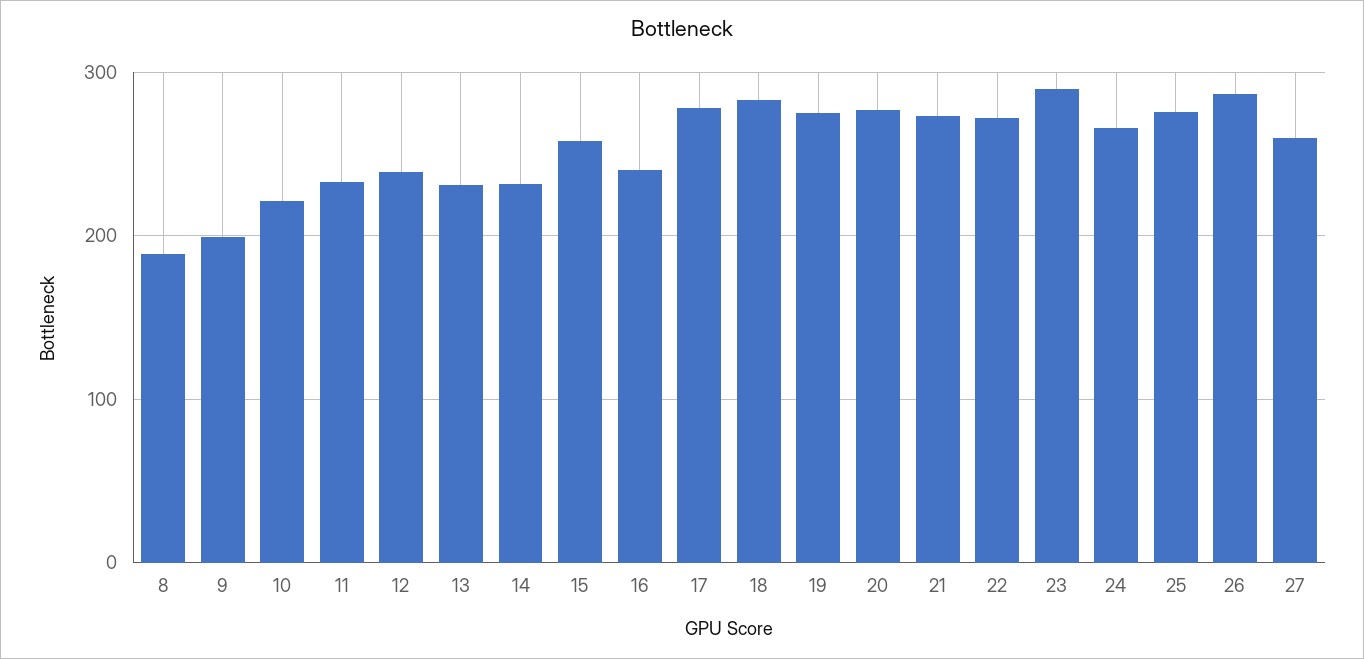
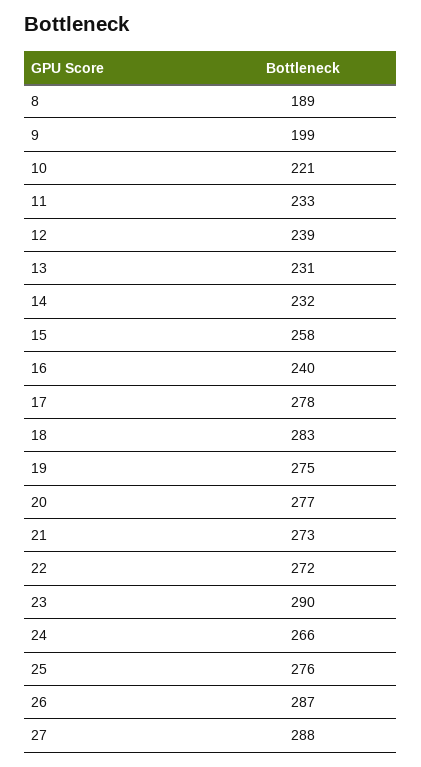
  {
    "8": 189,
    "9": 199,
    "10": 221,
    "11": 233,
    "12": 239,
    "13": 231,
    "14": 232,
    "15": 258,
    "16": 240,
    "17": 278,
    "18": 283,
    "19": 275,
    "20": 277,
    "21": 273,
    "22": 272,
    "23": 290,
    "24": 266,
    "25": 276,
    "26": 287,
-   "27": 260
+   "27": 288
  }

